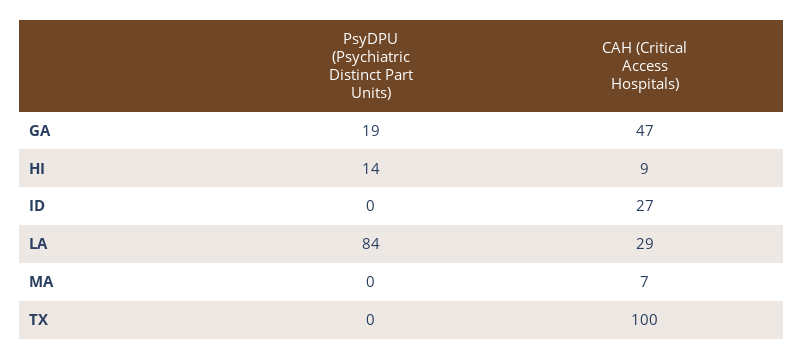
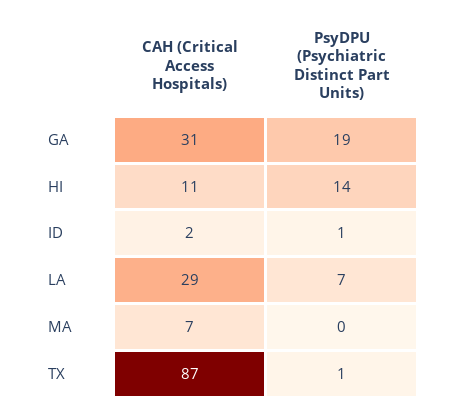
  {
    "PsyDPU (Psychiatric Distinct Part Units)": {
      "GA": 19,
      "HI": 14,
-     "ID": 0,
+     "ID": 1,
-     "LA": 84,
+     "LA": 7,
      "MA": 0,
-     "TX": 0
+     "TX": 1
    },
    "CAH (Critical Access Hospitals)": {
-     "GA": 47,
+     "GA": 31,
-     "HI": 9,
+     "HI": 11,
-     "ID": 27,
+     "ID": 2,
      "LA": 29,
      "MA": 7,
-     "TX": 100
+     "TX": 87
    }
  }

